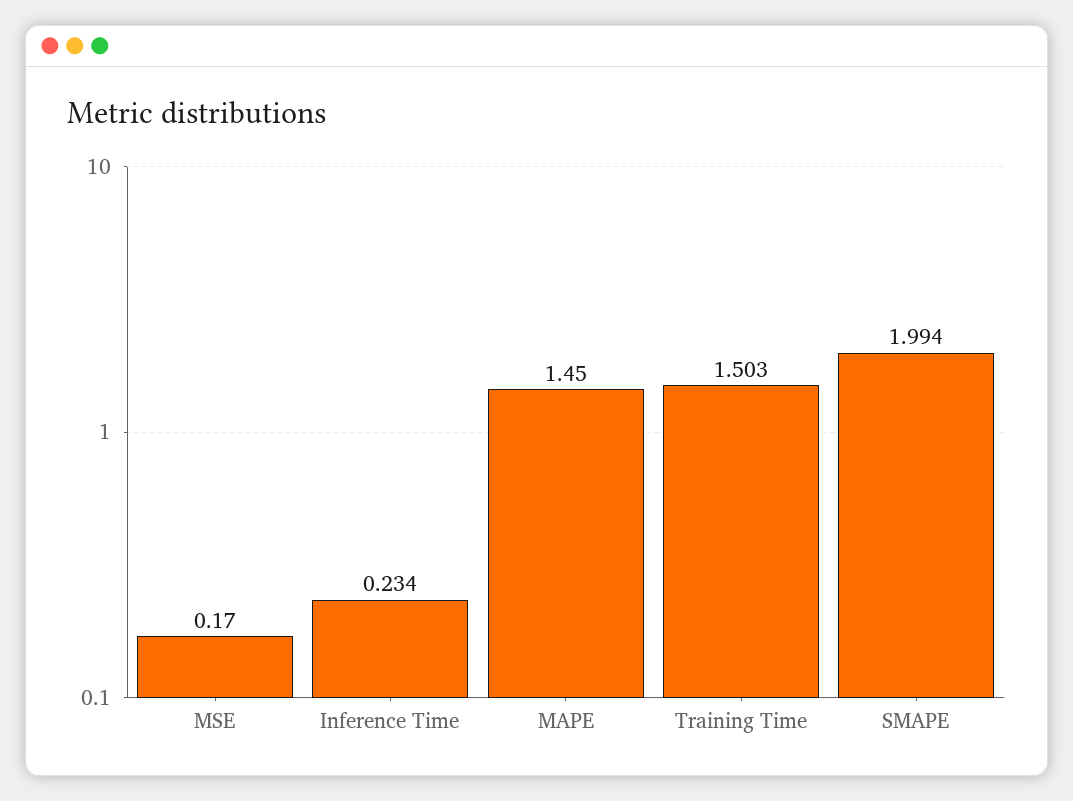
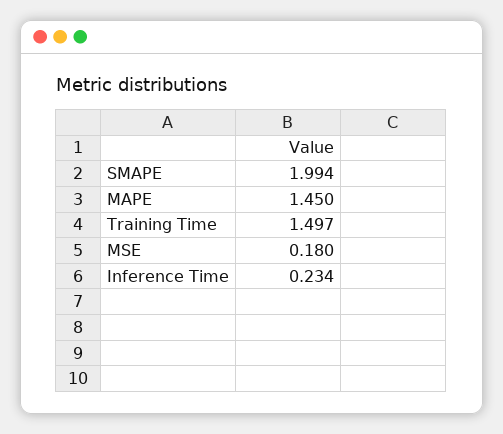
  {
-   "MSE": 0.17,
+   "MSE": 0.18,
    "Inference Time": 0.234,
    "MAPE": 1.45,
-   "Training Time": 1.503,
+   "Training Time": 1.497,
    "SMAPE": 1.994
  }

